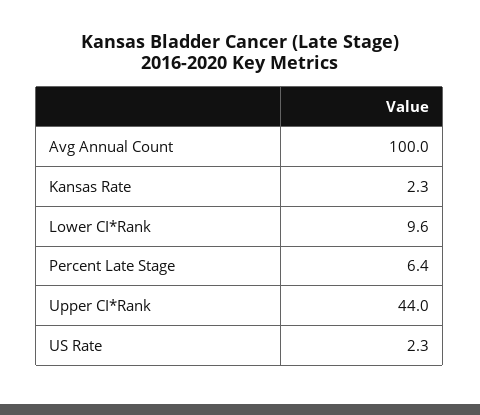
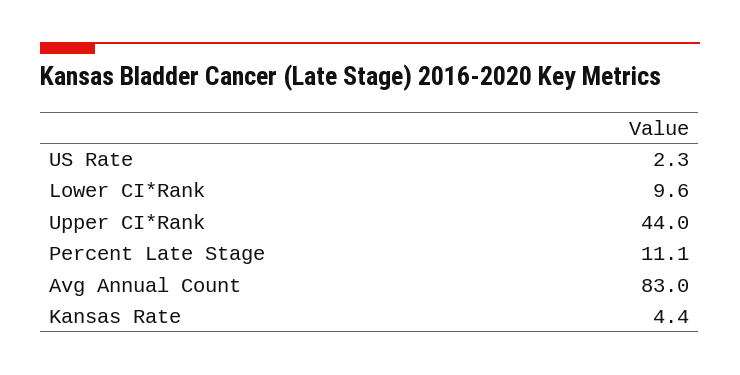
  {
-   "Avg Annual Count": 100,
+   "Avg Annual Count": 83,
-   "Kansas Rate": 2.3,
+   "Kansas Rate": 4.4,
    "Lower CI*Rank": 9.6,
-   "Percent Late Stage": 6.4,
+   "Percent Late Stage": 11.1,
    "Upper CI*Rank": 44,
    "US Rate": 2.3
  }

